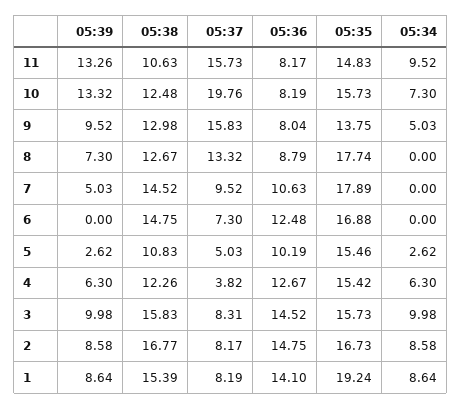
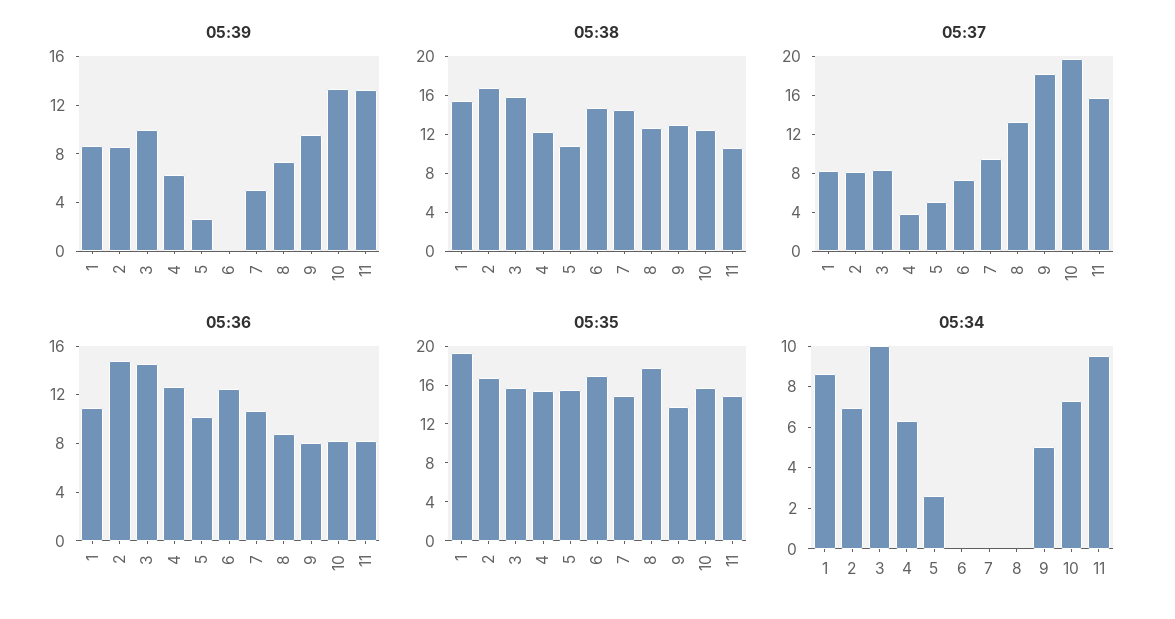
  {
    "05:39": {
      "11": 13.26,
      "10": 13.32,
      "9": 9.52,
      "8": 7.3,
      "7": 5.03,
      "6": 0,
      "5": 2.62,
      "4": 6.3,
      "3": 9.98,
      "2": 8.58,
      "1": 8.64
    },
    "05:38": {
      "11": 10.63,
      "10": 12.48,
      "9": 12.98,
      "8": 12.67,
      "7": 14.52,
      "6": 14.75,
      "5": 10.83,
      "4": 12.26,
      "3": 15.83,
      "2": 16.77,
      "1": 15.39
    },
    "05:37": {
      "11": 15.73,
      "10": 19.76,
-     "9": 15.83,
+     "9": 18,
      "8": 13.32,
      "7": 9.52,
      "6": 7.3,
      "5": 5.03,
      "4": 3.82,
      "3": 8.31,
      "2": 8.17,
      "1": 8.19
    },
    "05:36": {
      "11": 8.17,
      "10": 8.19,
      "9": 8.04,
      "8": 8.79,
      "7": 10.63,
      "6": 12.48,
      "5": 10.19,
      "4": 12.67,
      "3": 14.52,
      "2": 14.75,
-     "1": 14.1
+     "1": 11
    },
    "05:35": {
      "11": 14.83,
      "10": 15.73,
      "9": 13.75,
      "8": 17.74,
-     "7": 17.89,
+     "7": 15,
      "6": 16.88,
      "5": 15.46,
      "4": 15.42,
      "3": 15.73,
      "2": 16.73,
      "1": 19.24
    },
    "05:34": {
      "11": 9.52,
      "10": 7.3,
      "9": 5.03,
      "8": 0,
      "7": 0,
      "6": 0,
      "5": 2.62,
      "4": 6.3,
      "3": 9.98,
-     "2": 8.58,
+     "2": 7,
      "1": 8.64
    }
  }

